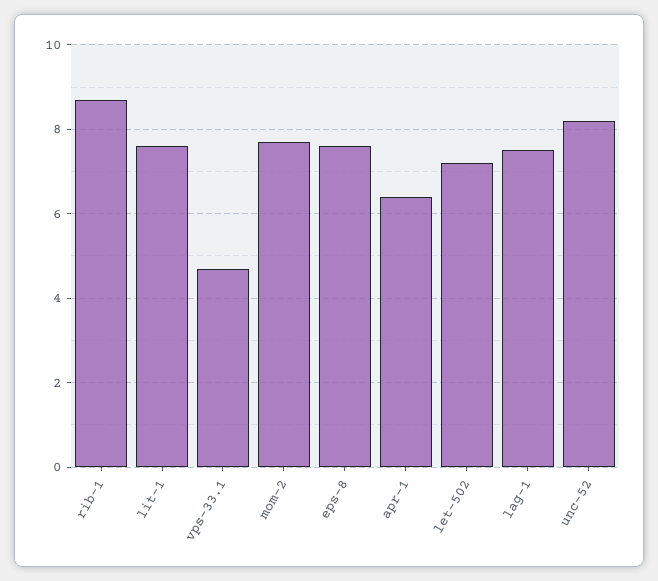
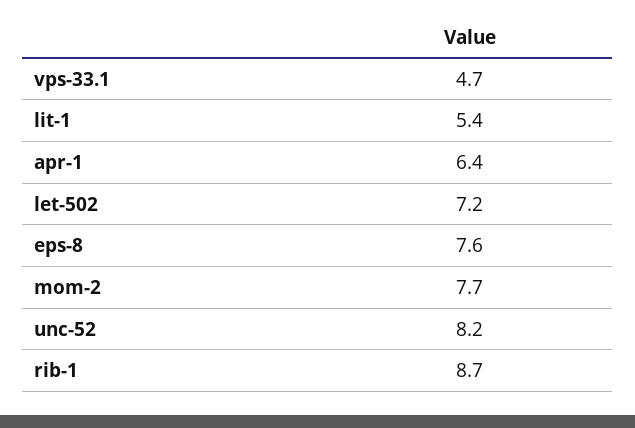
  {
    "rib-1": 8.7,
-   "lit-1": 7.5,
+   "lit-1": 5.4,
    "vps-33.1": 4.7,
    "mom-2": 7.7,
    "eps-8": 7.6,
    "apr-1": 6.4,
    "let-502": 7.2,
-   "lag-1": 7.5,
    "unc-52": 8.2
  }

